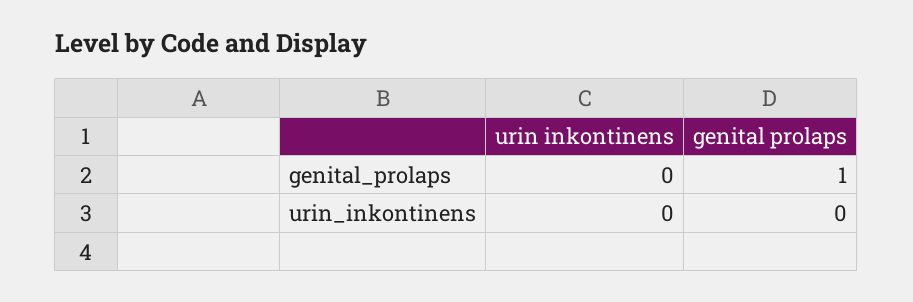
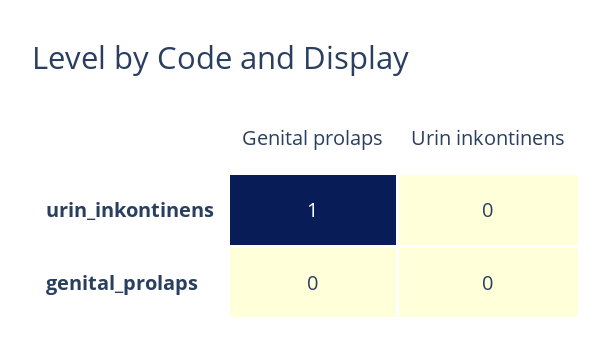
  {
    "urin inkontinens": {
      "genital_prolaps": 0,
      "urin_inkontinens": 0
    },
    "genital prolaps": {
-     "genital_prolaps": 1,
+     "genital_prolaps": 0,
-     "urin_inkontinens": 0
+     "urin_inkontinens": 1
    }
  }

